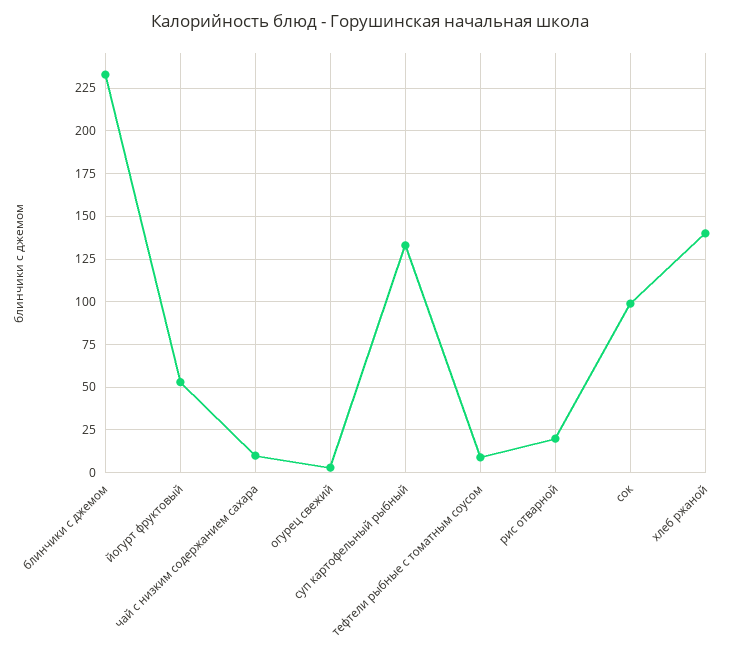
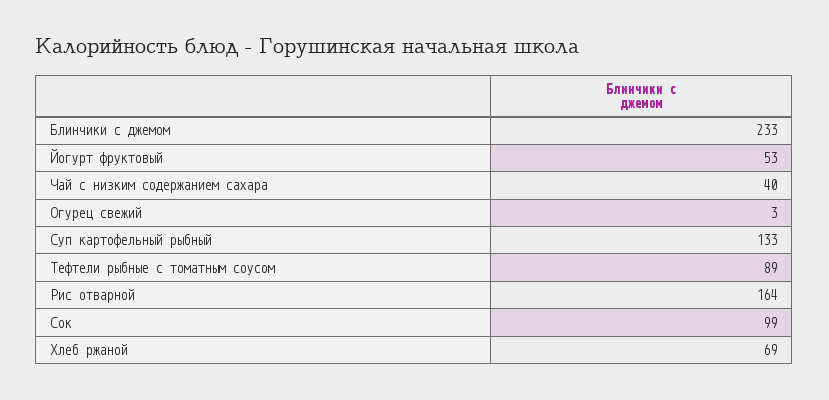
  {
    "блинчики с джемом": 233,
    "йогурт фруктовый": 53,
-   "чай с низким содержанием сахара": 10,
+   "чай с низким содержанием сахара": 40,
    "огурец свежий": 3,
    "суп картофельный рыбный": 133,
-   "тефтели рыбные с томатным соусом": 10,
+   "тефтели рыбные с томатным соусом": 89,
-   "рис отварной": 20,
+   "рис отварной": 164,
    "сок": 99,
-   "хлеб ржаной": 140
+   "хлеб ржаной": 69
  }

